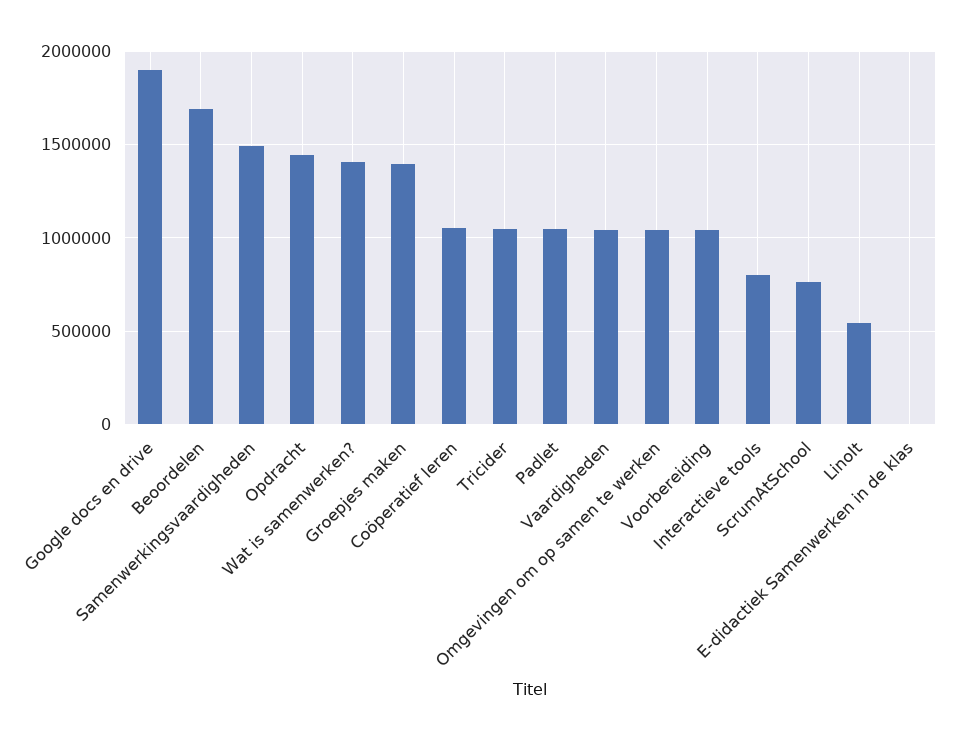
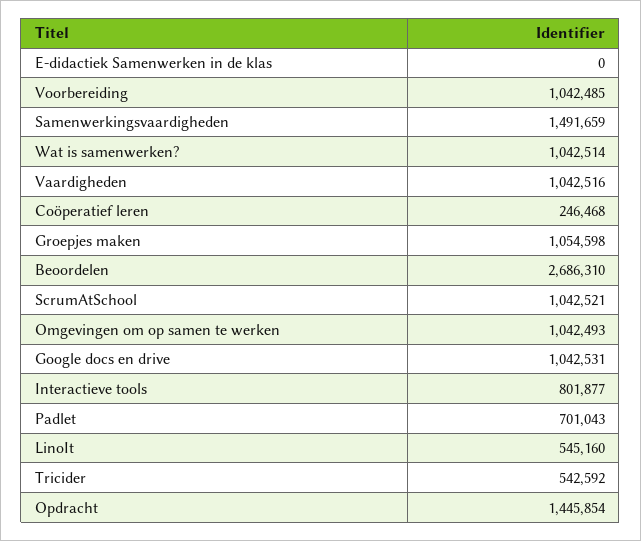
  {
-   "Google docs en drive": 1900000,
+   "Google docs en drive": 1042531,
-   "Beoordelen": 1700000,
+   "Beoordelen": 2686310,
    "Samenwerkingsvaardigheden": 1491659,
    "Opdracht": 1445854,
-   "Wat is samenwerken?": 1400000,
+   "Wat is samenwerken?": 1042514,
-   "Groepjes maken": 1400000,
+   "Groepjes maken": 1054598,
-   "Coöperatief leren": 1050000,
+   "Coöperatief leren": 246468,
-   "Tricider": 1050000,
+   "Tricider": 542592,
-   "Padlet": 1050000,
+   "Padlet": 701043,
    "Vaardigheden": 1042516,
    "Omgevingen om op samen te werken": 1042493,
    "Voorbereiding": 1042485,
    "Interactieve tools": 801877,
-   "ScrumAtSchool": 750000,
+   "ScrumAtSchool": 1042521,
    "LinoIt": 545160,
    "E-didactiek Samenwerken in de klas": 0
  }

